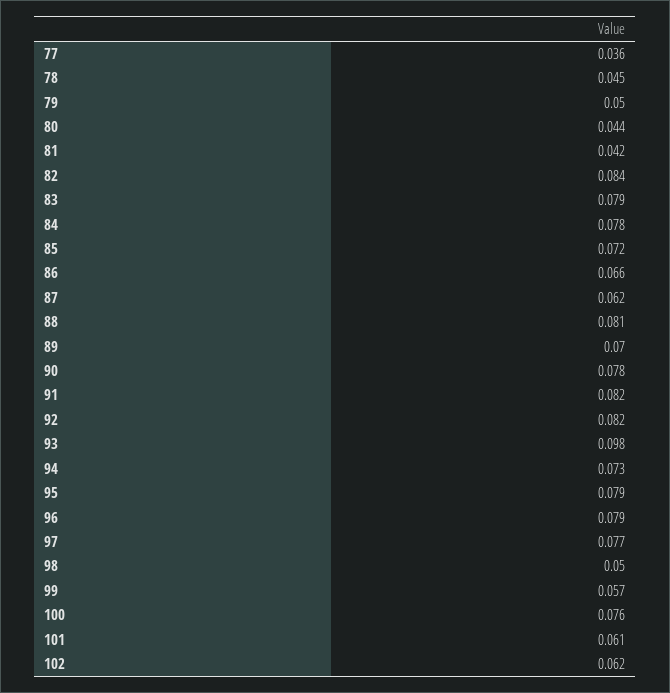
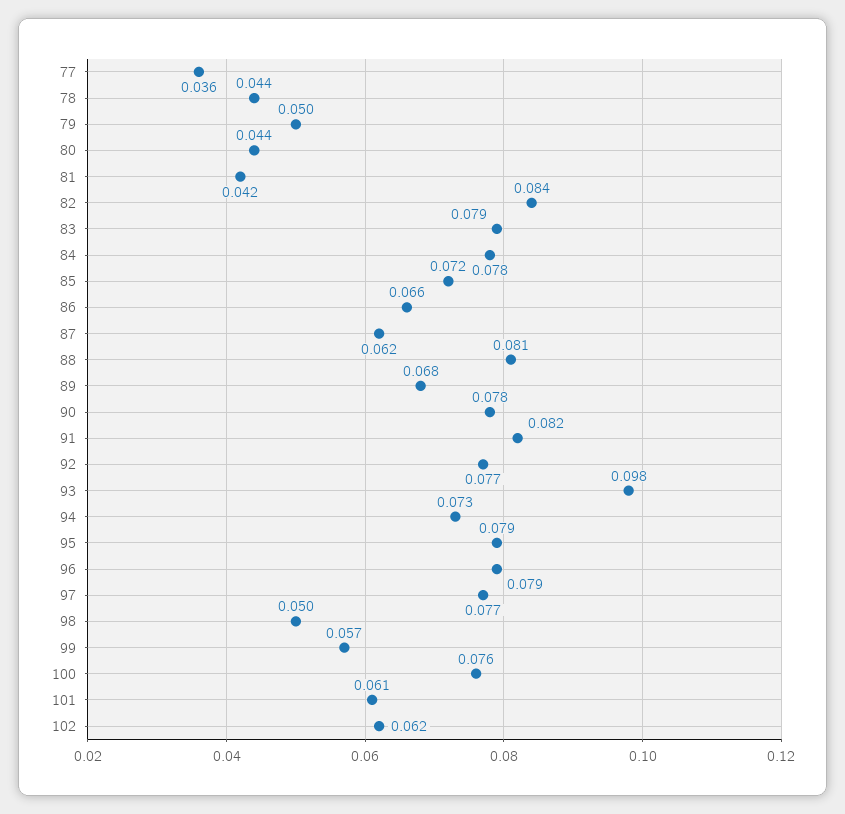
  {
    "77": 0.036,
-   "78": 0.045,
+   "78": 0.044,
    "79": 0.05,
    "80": 0.044,
    "81": 0.042,
    "82": 0.084,
    "83": 0.079,
    "84": 0.078,
    "85": 0.072,
    "86": 0.066,
    "87": 0.062,
    "88": 0.081,
-   "89": 0.07,
+   "89": 0.068,
    "90": 0.078,
    "91": 0.082,
-   "92": 0.082,
+   "92": 0.077,
    "93": 0.098,
    "94": 0.073,
    "95": 0.079,
    "96": 0.079,
    "97": 0.077,
    "98": 0.05,
    "99": 0.057,
    "100": 0.076,
    "101": 0.061,
    "102": 0.062
  }

